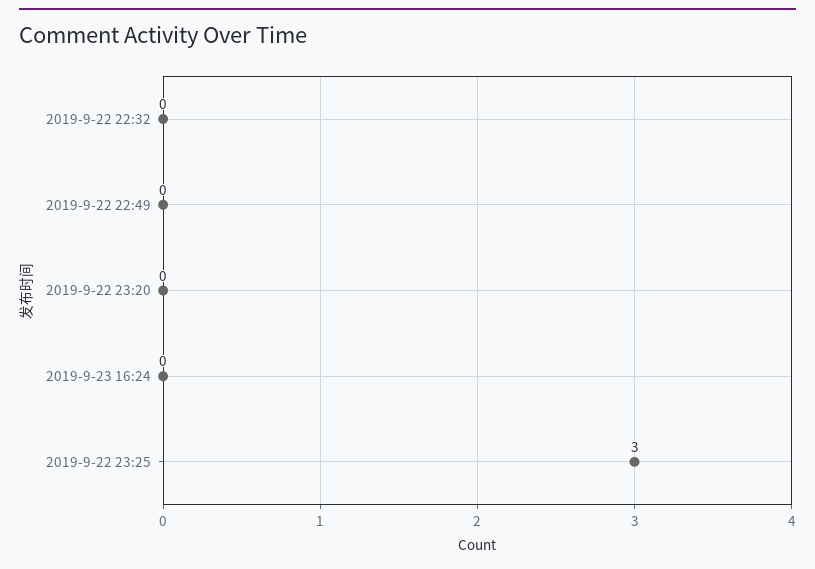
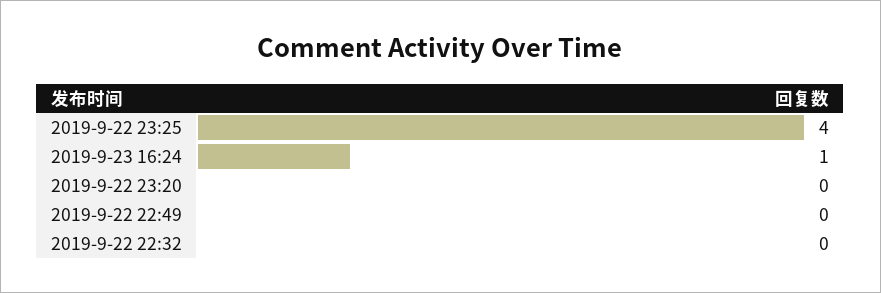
  {
    "2019-9-22 22:32": 0,
    "2019-9-22 22:49": 0,
    "2019-9-22 23:20": 0,
-   "2019-9-23 16:24": 0,
+   "2019-9-23 16:24": 1,
-   "2019-9-22 23:25": 3
+   "2019-9-22 23:25": 4
  }

